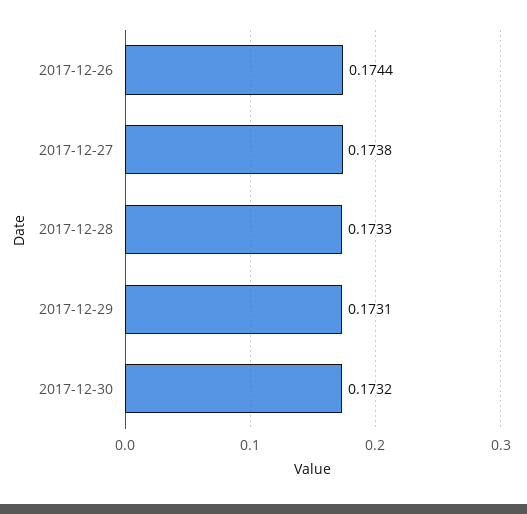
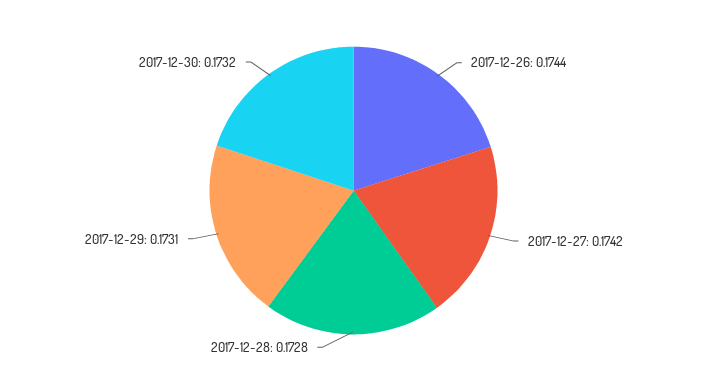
  {
    "2017-12-26": 0.1744,
-   "2017-12-27": 0.1738,
+   "2017-12-27": 0.1742,
-   "2017-12-28": 0.1733,
+   "2017-12-28": 0.1728,
    "2017-12-29": 0.1731,
    "2017-12-30": 0.1732
  }

